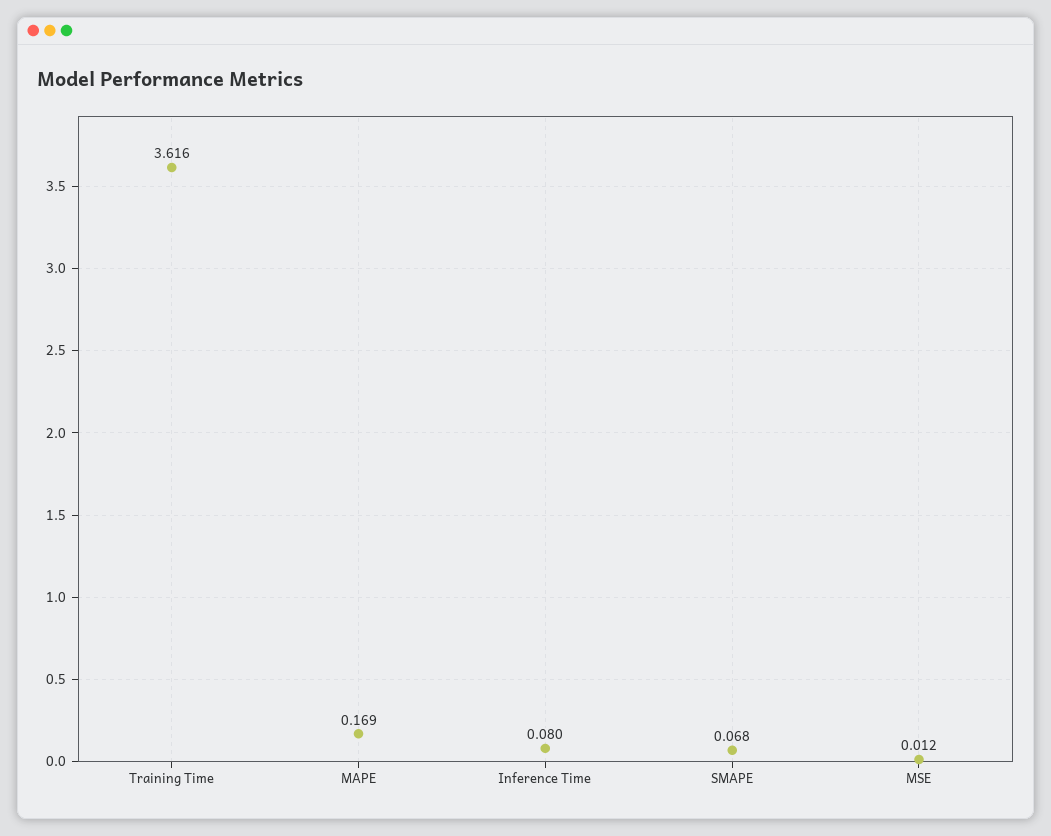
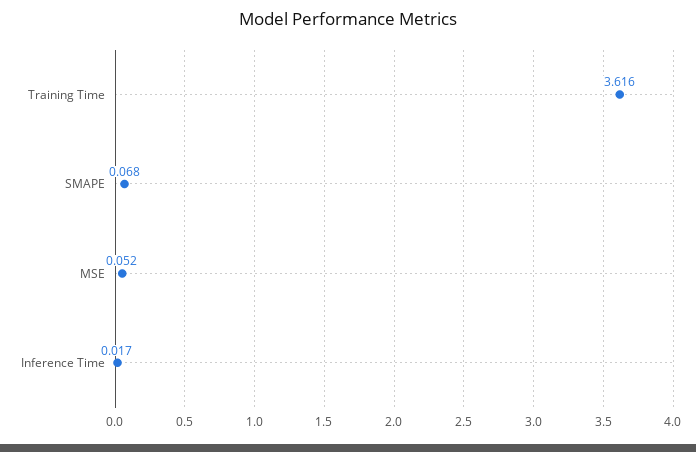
  {
    "Training Time": 3.616,
-   "MAPE": 0.169,
-   "Inference Time": 0.08,
+   "Inference Time": 0.017,
    "SMAPE": 0.068,
-   "MSE": 0.012
+   "MSE": 0.052
  }

